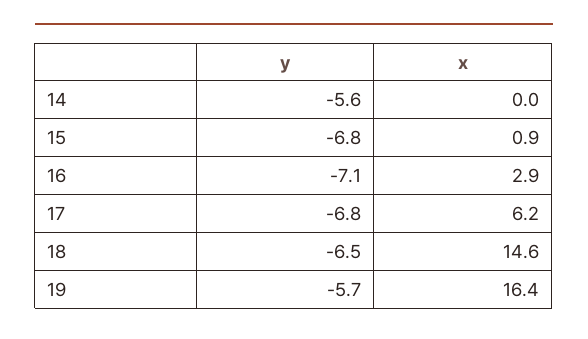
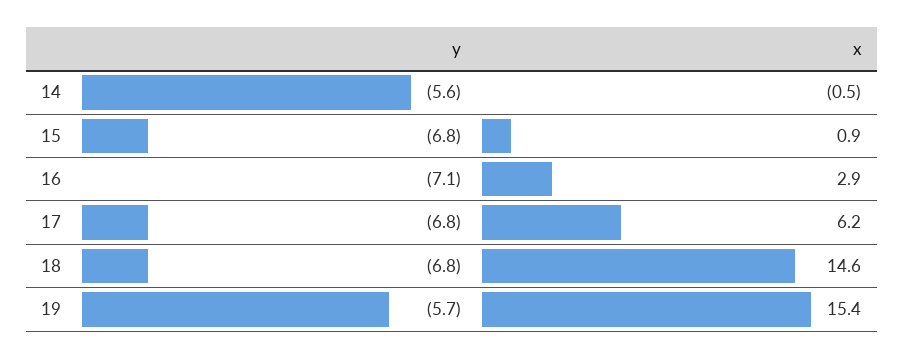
  {
    "y": {
      "14": -5.6,
      "15": -6.8,
      "16": -7.1,
      "17": -6.8,
-     "18": -6.5,
+     "18": -6.8,
      "19": -5.7
    },
    "x": {
-     "14": 0,
+     "14": -0.5,
      "15": 0.9,
      "16": 2.9,
      "17": 6.2,
      "18": 14.6,
-     "19": 16.4
+     "19": 15.4
    }
  }

